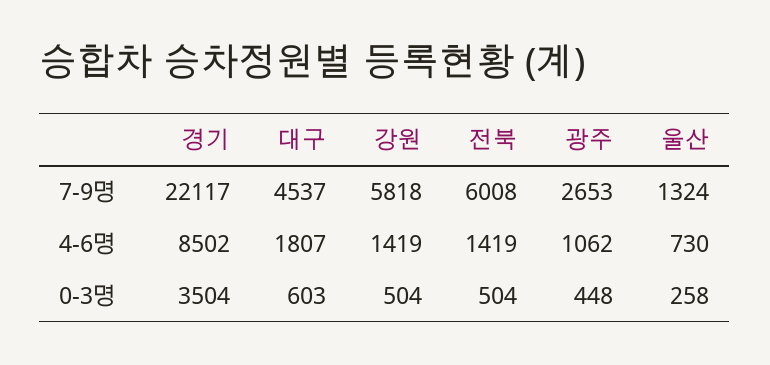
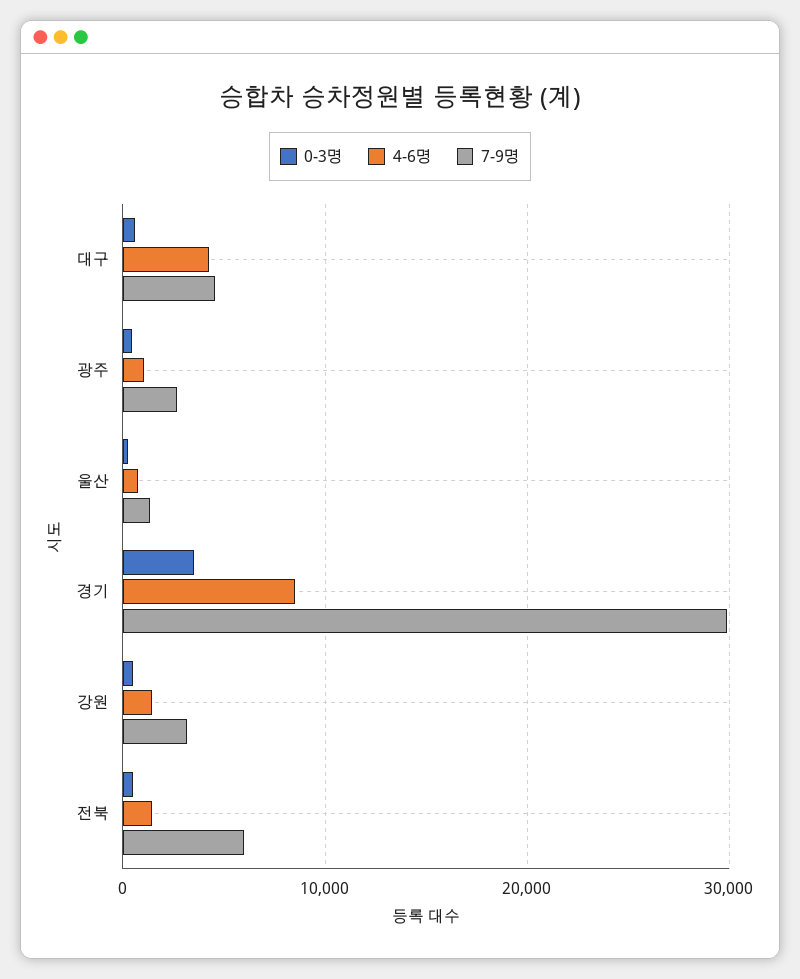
  {
    "7-9명": {
-     "경기": 22117,
+     "경기": 30000,
      "대구": 4537,
-     "강원": 5818,
+     "강원": 3000,
      "전북": 6008,
      "광주": 2653,
      "울산": 1324
    },
    "4-6명": {
      "경기": 8502,
-     "대구": 1807,
+     "대구": 4000,
      "강원": 1419,
      "전북": 1419,
      "광주": 1062,
      "울산": 730
    },
    "0-3명": {
      "경기": 3504,
      "대구": 603,
      "강원": 504,
      "전북": 504,
      "광주": 448,
      "울산": 258
    }
  }

